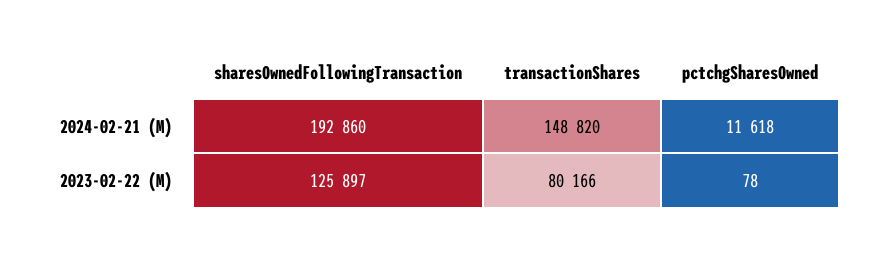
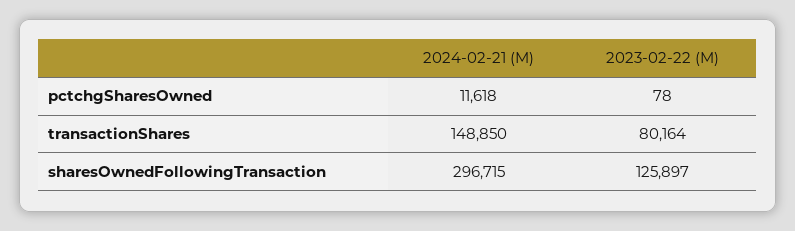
  {
    "sharesOwnedFollowingTransaction": {
-     "2024-02-21 (M)": 192860,
+     "2024-02-21 (M)": 296715,
      "2023-02-22 (M)": 125897
    },
    "transactionShares": {
-     "2024-02-21 (M)": 148820,
+     "2024-02-21 (M)": 148850,
-     "2023-02-22 (M)": 80166
+     "2023-02-22 (M)": 80164
    },
    "pctchgSharesOwned": {
      "2024-02-21 (M)": 11618,
      "2023-02-22 (M)": 78
    }
  }

